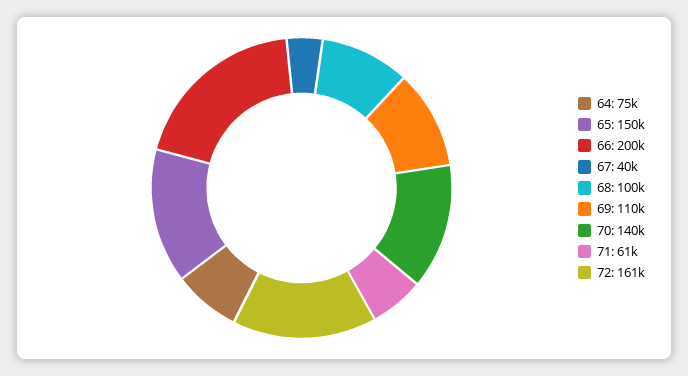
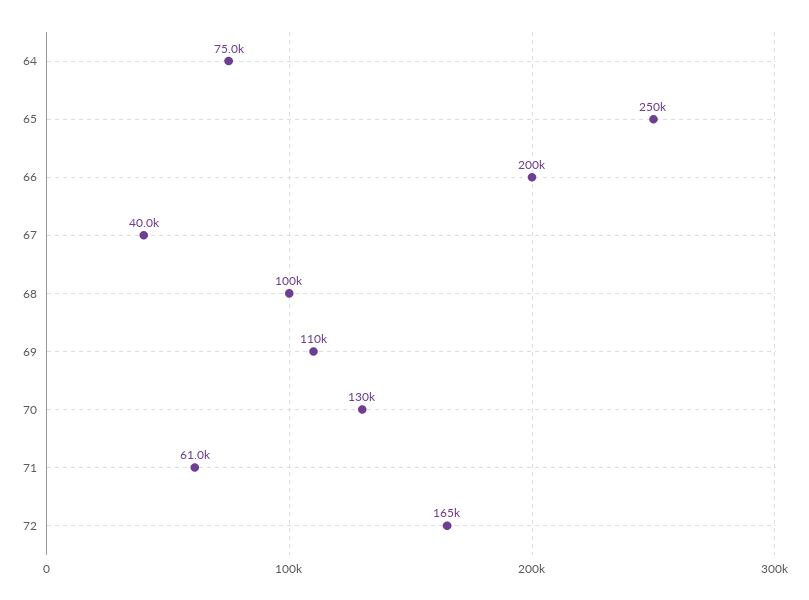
  {
    "64": 75000,
-   "65": 150000,
+   "65": 250000,
    "66": 200000,
    "67": 40000,
    "68": 100000,
    "69": 110000,
-   "70": 140000,
+   "70": 130000,
    "71": 61000,
-   "72": 161000
+   "72": 165000
  }

